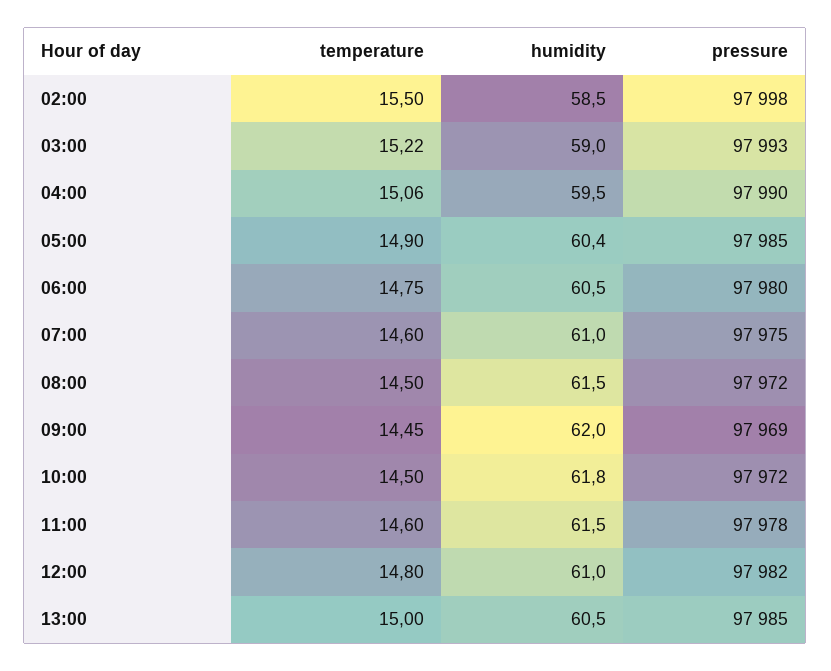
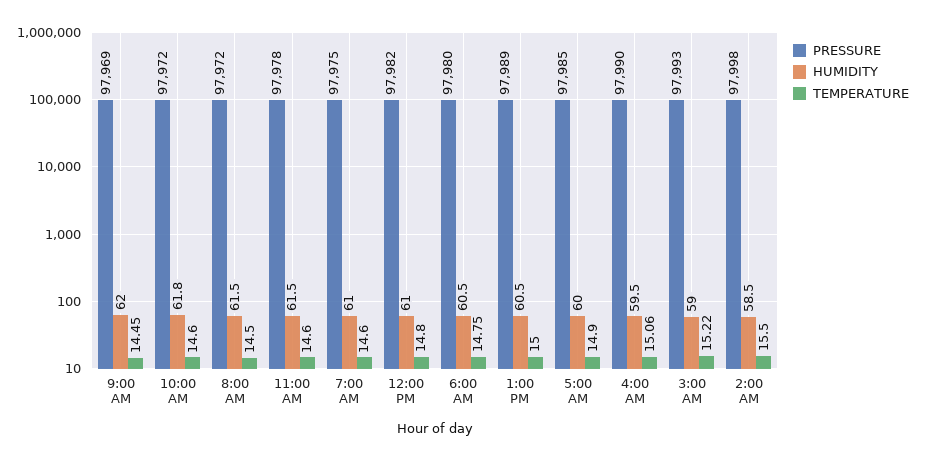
  {
    "temperature": {
      "02:00": 15.5,
      "03:00": 15.22,
      "04:00": 15.06,
      "05:00": 14.9,
      "06:00": 14.75,
      "07:00": 14.6,
      "08:00": 14.5,
      "09:00": 14.45,
-     "10:00": 14.5,
+     "10:00": 14.6,
      "11:00": 14.6,
      "12:00": 14.8,
      "13:00": 15
    },
    "humidity": {
      "02:00": 58.5,
      "03:00": 59,
      "04:00": 59.5,
-     "05:00": 60.4,
+     "05:00": 60,
      "06:00": 60.5,
      "07:00": 61,
      "08:00": 61.5,
      "09:00": 62,
      "10:00": 61.8,
      "11:00": 61.5,
      "12:00": 61,
      "13:00": 60.5
    },
    "pressure": {
      "02:00": 97998,
      "03:00": 97993,
      "04:00": 97990,
      "05:00": 97985,
      "06:00": 97980,
      "07:00": 97975,
      "08:00": 97972,
      "09:00": 97969,
      "10:00": 97972,
      "11:00": 97978,
      "12:00": 97982,
-     "13:00": 97985
+     "13:00": 97989
    }
  }

